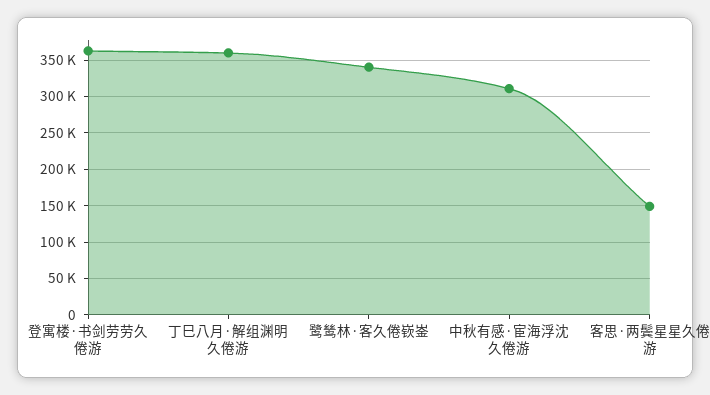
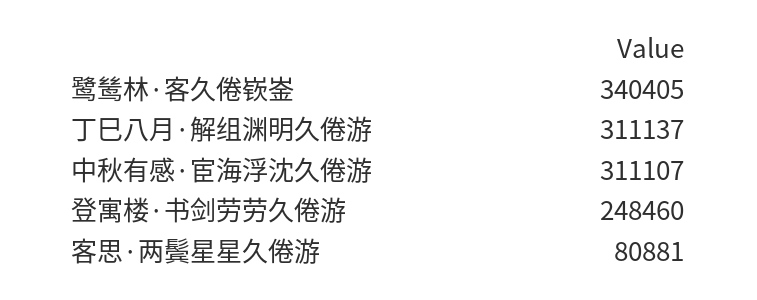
  {
-   "登寓楼·书剑劳劳久倦游": 360000,
+   "登寓楼·书剑劳劳久倦游": 248460,
-   "丁巳八月·解组渊明久倦游": 360000,
+   "丁巳八月·解组渊明久倦游": 311137,
    "鹭鸶林·客久倦嵚崟": 340405,
    "中秋有感·宦海浮沈久倦游": 311107,
-   "客思·两鬓星星久倦游": 150000
+   "客思·两鬓星星久倦游": 80881
  }

